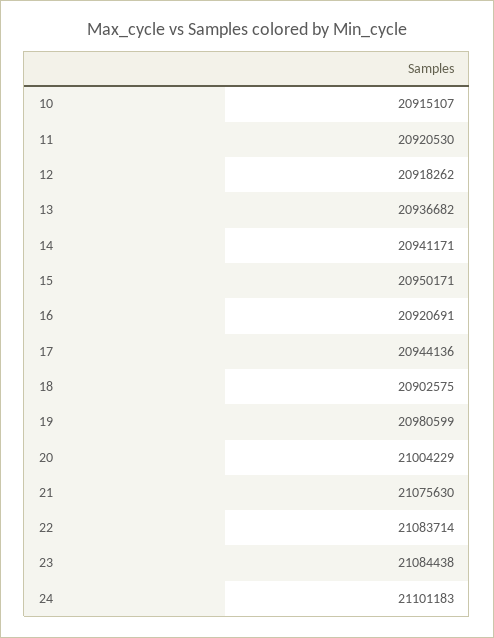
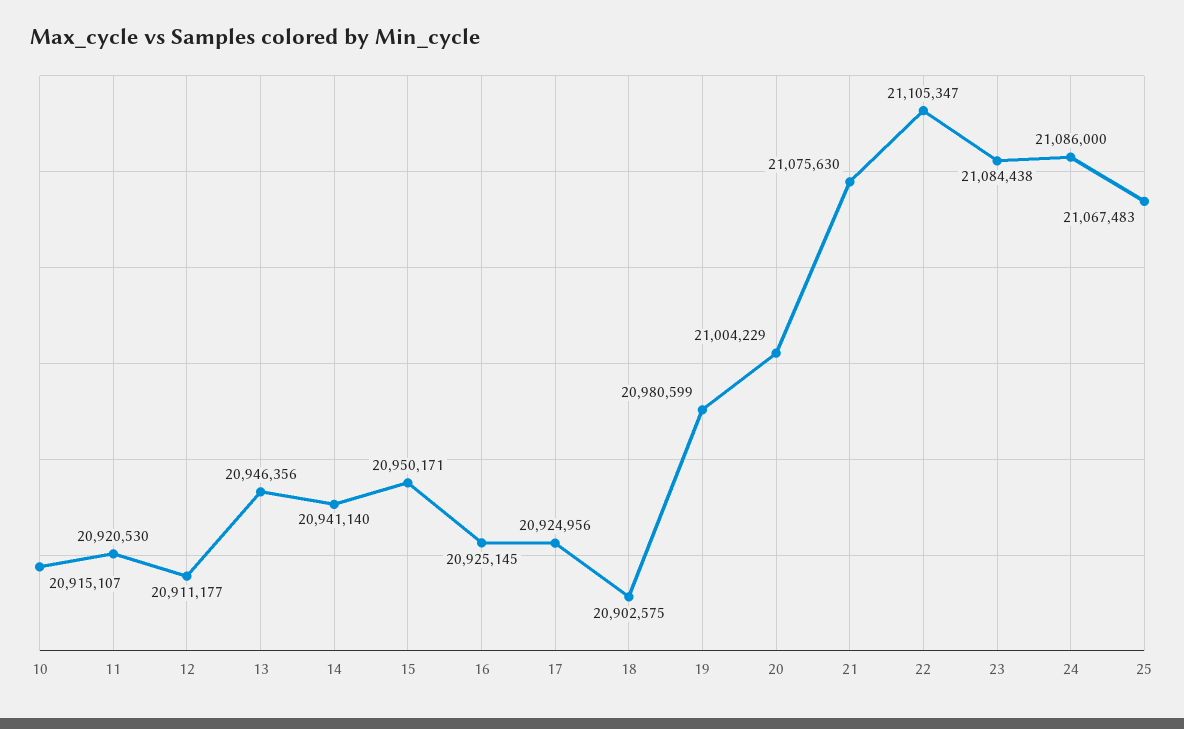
  {
    "10": 20915107,
    "11": 20920530,
-   "12": 20918262,
+   "12": 20911177,
-   "13": 20936682,
+   "13": 20946356,
-   "14": 20941171,
+   "14": 20941140,
    "15": 20950171,
-   "16": 20920691,
+   "16": 20925145,
-   "17": 20944136,
+   "17": 20924956,
    "18": 20902575,
    "19": 20980599,
    "20": 21004229,
    "21": 21075630,
-   "22": 21083714,
+   "22": 21105347,
    "23": 21084438,
-   "24": 21101183
+   "24": 21086000,
+   "25": 21067483
  }

